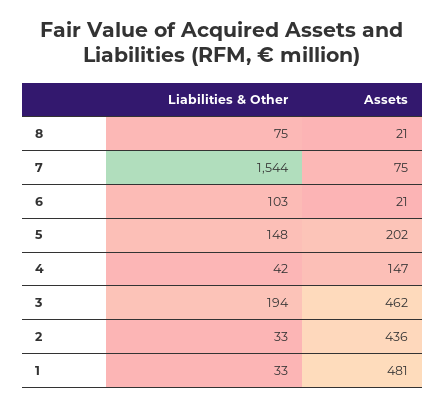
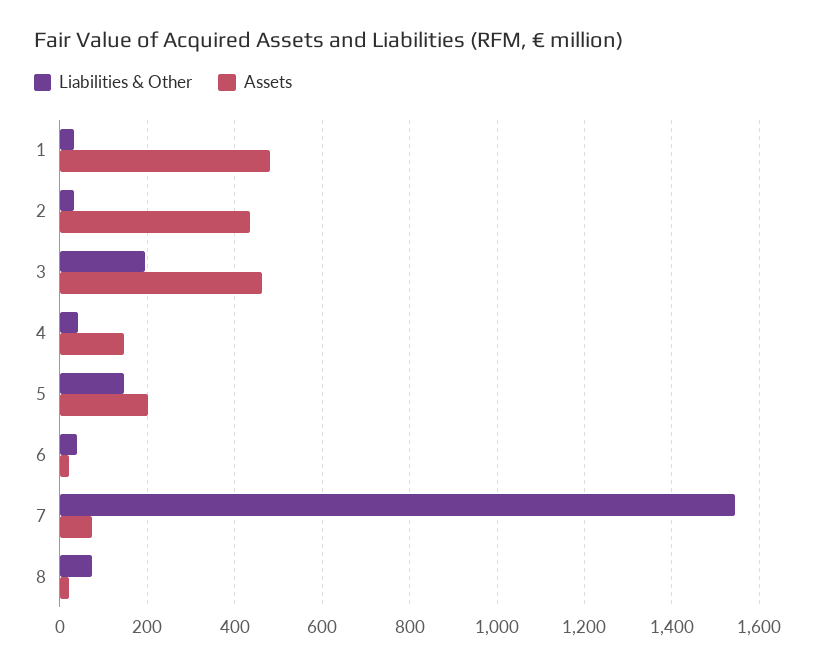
  {
    "Liabilities & Other": {
      "8": 75,
      "7": 1544,
-     "6": 103,
+     "6": 40,
      "5": 148,
      "4": 42,
      "3": 194,
      "2": 33,
      "1": 33
    },
    "Assets": {
      "8": 21,
      "7": 75,
      "6": 21,
      "5": 202,
      "4": 147,
      "3": 462,
      "2": 436,
      "1": 481
    }
  }

